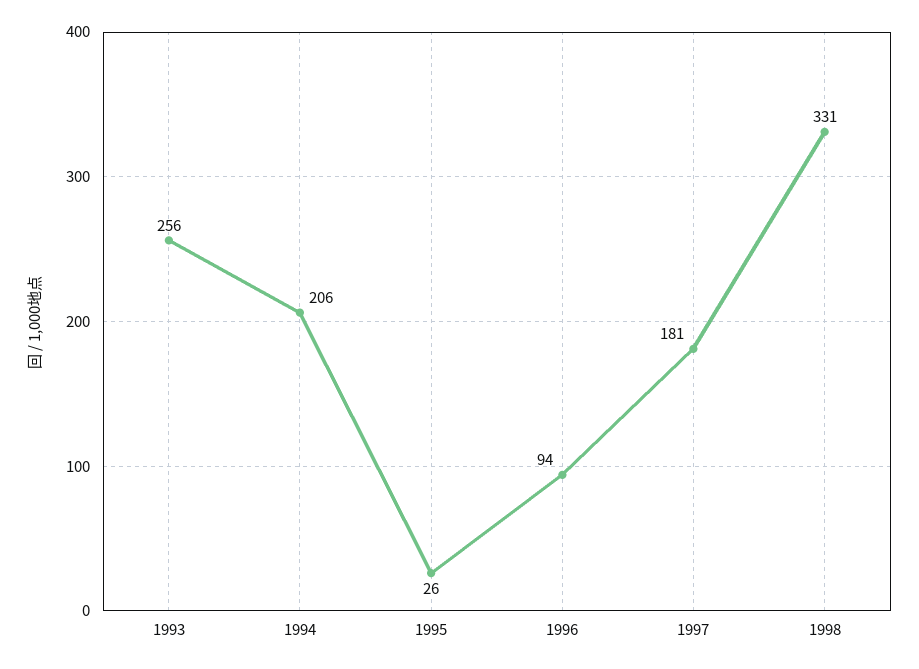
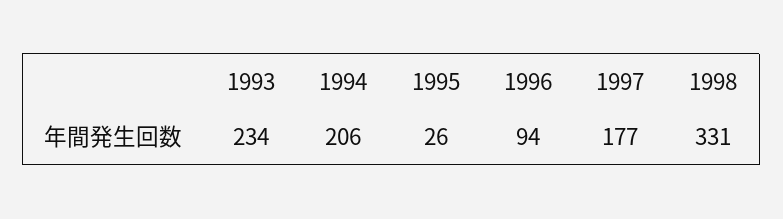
  {
-   "1993": 256,
+   "1993": 234,
    "1994": 206,
    "1995": 26,
    "1996": 94,
-   "1997": 181,
+   "1997": 177,
    "1998": 331
  }

